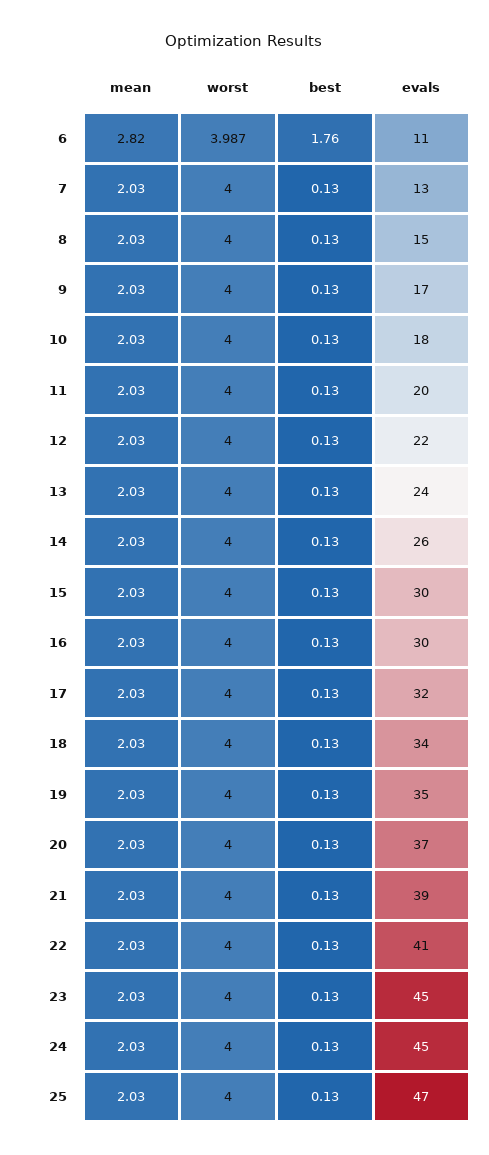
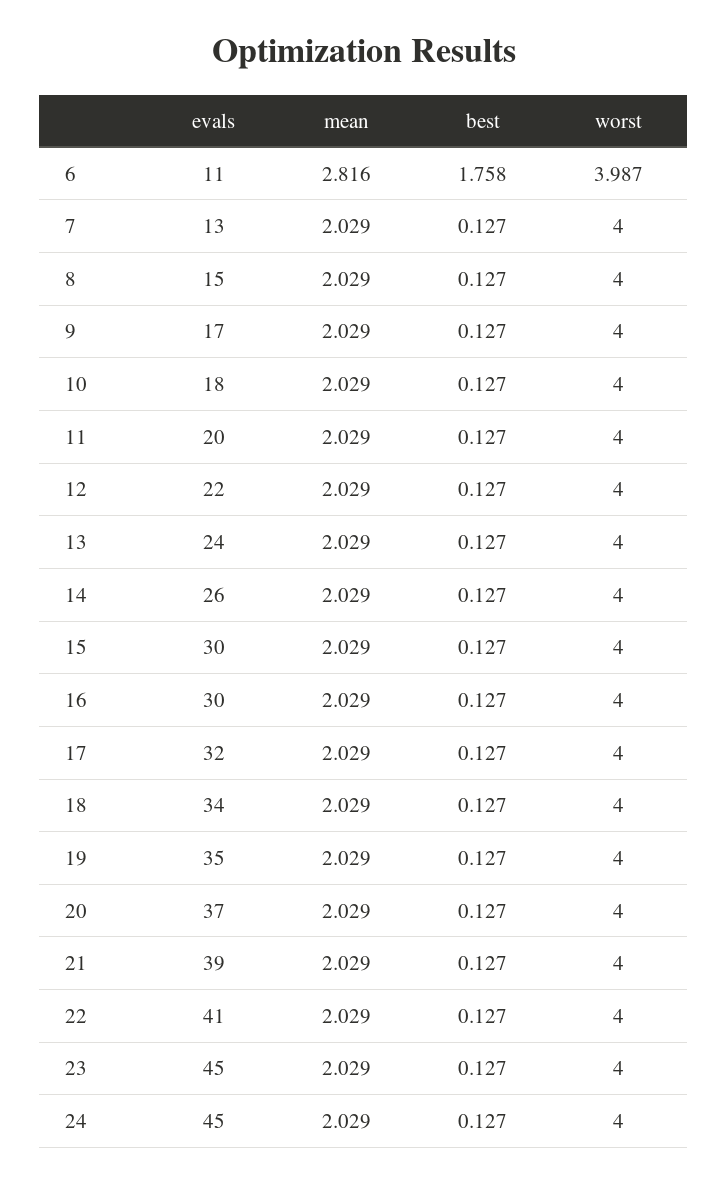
  {
    "mean": {
      "6": 2.816,
      "7": 2.029,
      "8": 2.029,
      "9": 2.029,
      "10": 2.029,
      "11": 2.029,
      "12": 2.029,
      "13": 2.029,
      "14": 2.029,
      "15": 2.029,
      "16": 2.029,
      "17": 2.029,
      "18": 2.029,
      "19": 2.029,
      "20": 2.029,
      "21": 2.029,
      "22": 2.029,
      "23": 2.029,
-     "24": 2.029,
+     "24": 2.029
-     "25": 2.03
    },
    "worst": {
      "6": 3.987,
      "7": 4,
      "8": 4,
      "9": 4,
      "10": 4,
      "11": 4,
      "12": 4,
      "13": 4,
      "14": 4,
      "15": 4,
      "16": 4,
      "17": 4,
      "18": 4,
      "19": 4,
      "20": 4,
      "21": 4,
      "22": 4,
      "23": 4,
-     "24": 4,
+     "24": 4
-     "25": 4
    },
    "best": {
      "6": 1.758,
      "7": 0.127,
      "8": 0.127,
      "9": 0.127,
      "10": 0.127,
      "11": 0.127,
      "12": 0.127,
      "13": 0.127,
      "14": 0.127,
      "15": 0.127,
      "16": 0.127,
      "17": 0.127,
      "18": 0.127,
      "19": 0.127,
      "20": 0.127,
      "21": 0.127,
      "22": 0.127,
      "23": 0.127,
-     "24": 0.127,
+     "24": 0.127
-     "25": 0.13
    },
    "evals": {
      "6": 11,
      "7": 13,
      "8": 15,
      "9": 17,
      "10": 18,
      "11": 20,
      "12": 22,
      "13": 24,
      "14": 26,
      "15": 30,
      "16": 30,
      "17": 32,
      "18": 34,
      "19": 35,
      "20": 37,
      "21": 39,
      "22": 41,
      "23": 45,
-     "24": 45,
+     "24": 45
-     "25": 47
    }
  }

